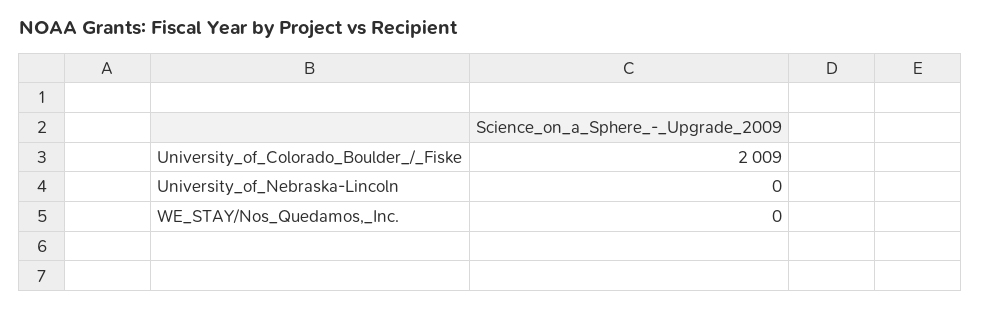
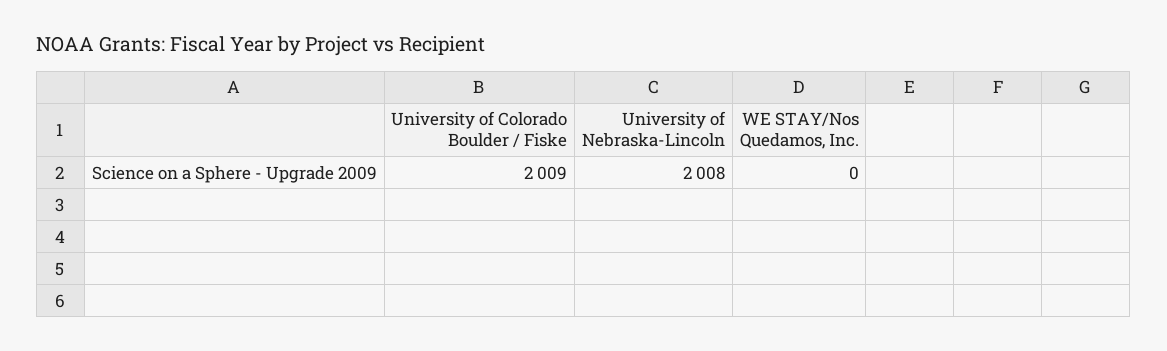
  {
    "University_of_Colorado_Boulder_/_Fiske": 2009,
-   "University_of_Nebraska-Lincoln": 0,
+   "University_of_Nebraska-Lincoln": 2008,
    "WE_STAY/Nos_Quedamos,_Inc.": 0
  }

